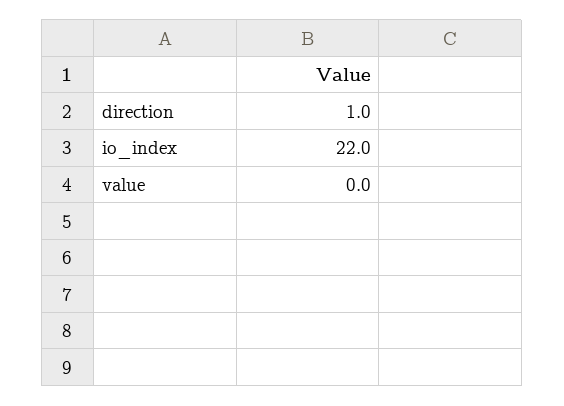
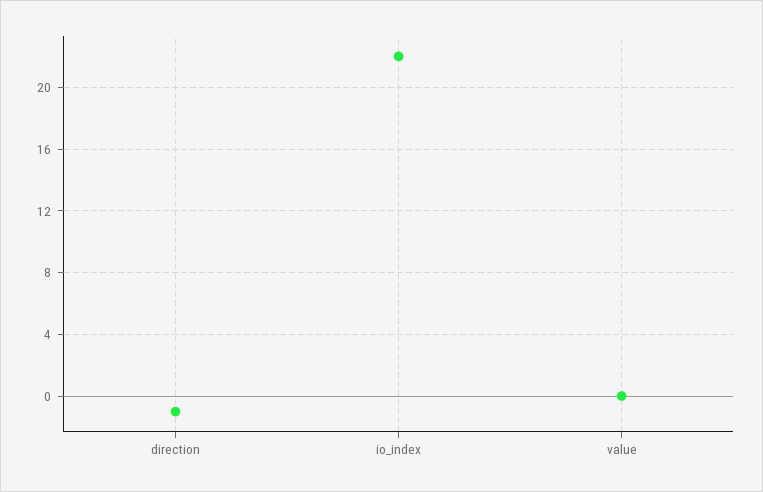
  {
-   "direction": 1,
+   "direction": -1,
    "io_index": 22,
    "value": 0
  }

